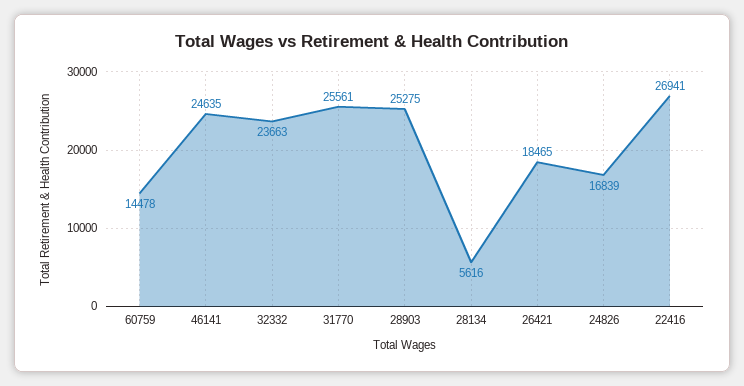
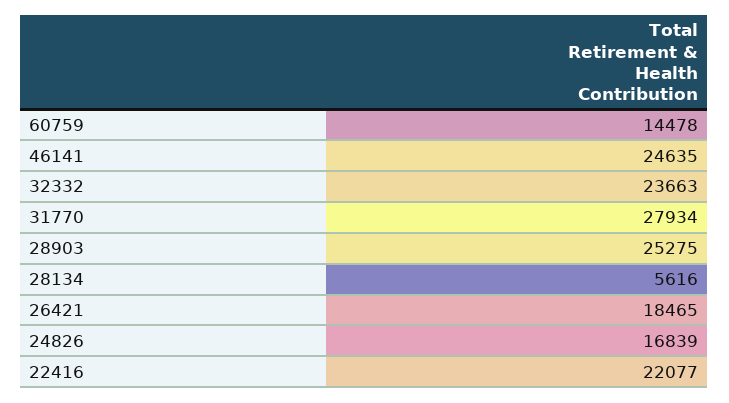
  {
    "60759": 14478,
    "46141": 24635,
    "32332": 23663,
-   "31770": 25561,
+   "31770": 27934,
    "28903": 25275,
    "28134": 5616,
    "26421": 18465,
    "24826": 16839,
-   "22416": 26941
+   "22416": 22077
  }

